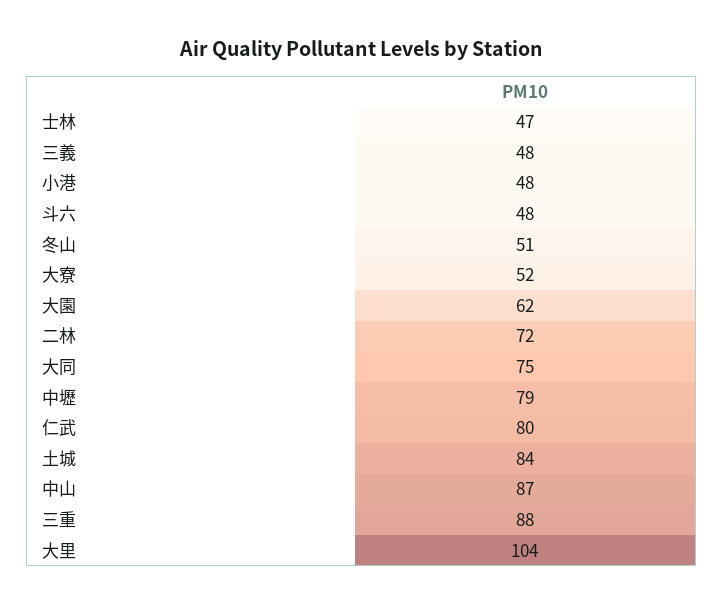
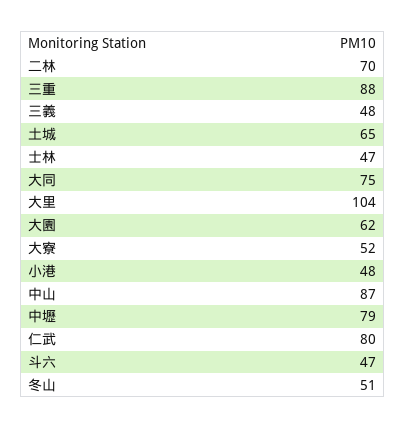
  {
    "士林": 47,
    "三義": 48,
    "小港": 48,
-   "斗六": 48,
+   "斗六": 47,
    "冬山": 51,
    "大寮": 52,
    "大園": 62,
-   "二林": 72,
+   "二林": 70,
    "大同": 75,
    "中壢": 79,
    "仁武": 80,
-   "土城": 84,
+   "土城": 65,
    "中山": 87,
    "三重": 88,
    "大里": 104
  }

